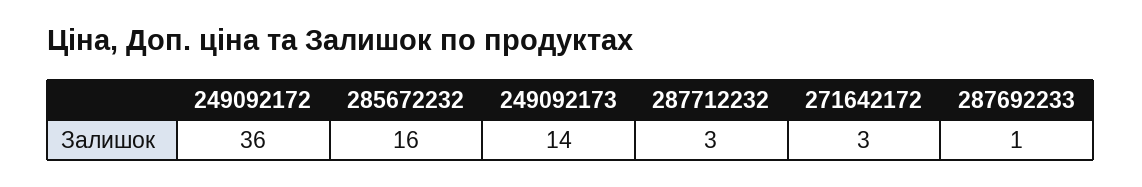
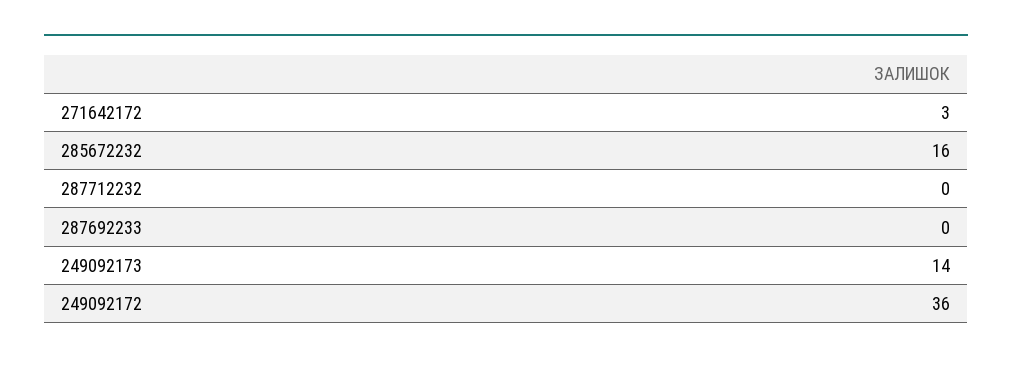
  {
    "249092172": 36,
    "285672232": 16,
    "249092173": 14,
-   "287712232": 3,
+   "287712232": 0,
    "271642172": 3,
-   "287692233": 1
+   "287692233": 0
  }

